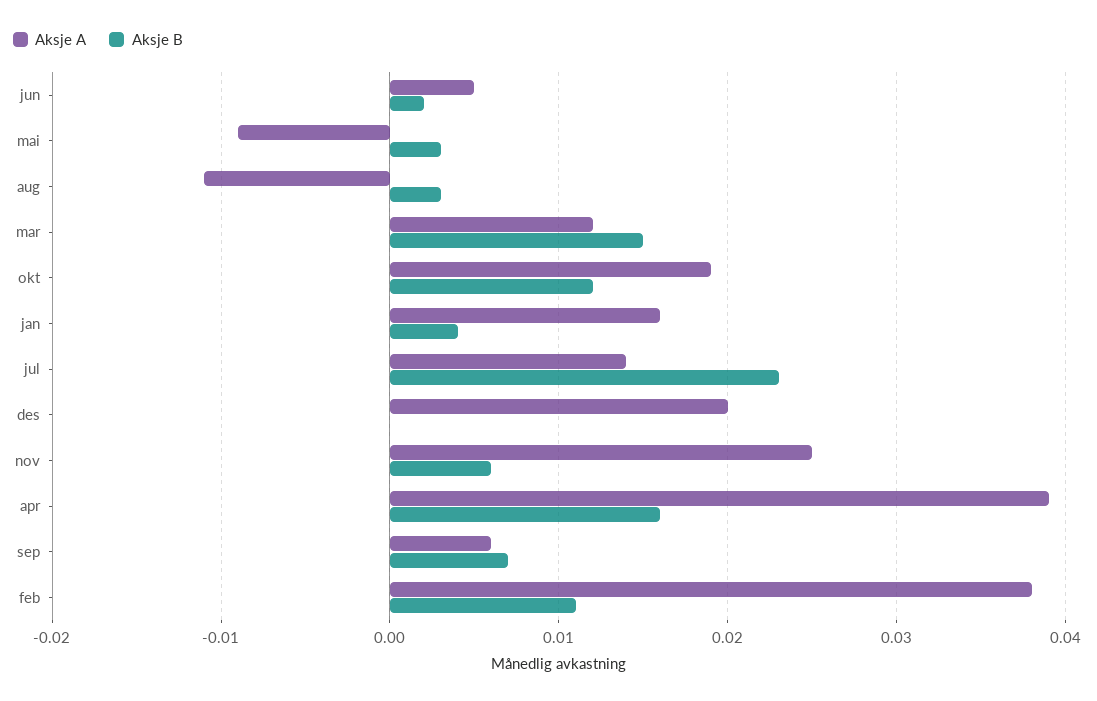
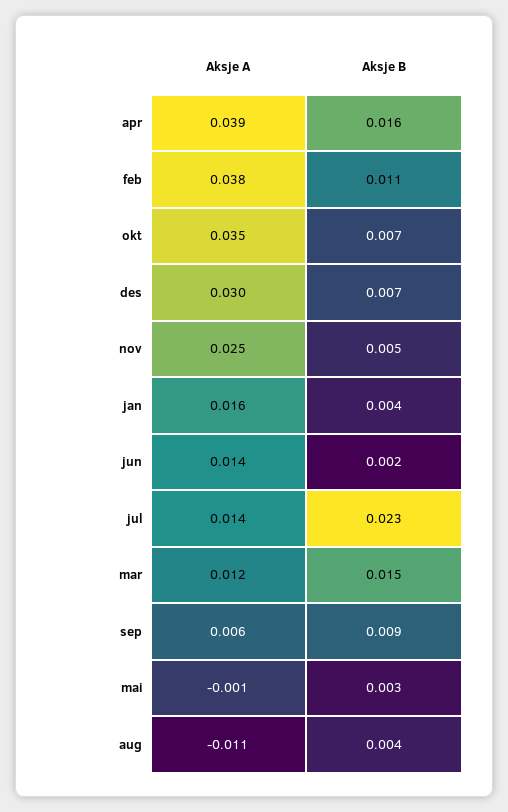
  {
    "Aksje A": {
-     "jun": 0.005,
+     "jun": 0.014,
-     "mai": -0.009,
+     "mai": -0.001,
      "aug": -0.011,
      "mar": 0.012,
-     "okt": 0.019,
+     "okt": 0.035,
      "jan": 0.016,
      "jul": 0.014,
-     "des": 0.02,
+     "des": 0.03,
      "nov": 0.025,
      "apr": 0.039,
      "sep": 0.006,
      "feb": 0.038
    },
    "Aksje B": {
      "jun": 0.002,
      "mai": 0.003,
-     "aug": 0.003,
+     "aug": 0.004,
      "mar": 0.015,
-     "okt": 0.012,
+     "okt": 0.007,
      "jan": 0.004,
      "jul": 0.023,
-     "des": 0,
+     "des": 0.007,
-     "nov": 0.006,
+     "nov": 0.005,
      "apr": 0.016,
-     "sep": 0.007,
+     "sep": 0.009,
      "feb": 0.011
    }
  }

